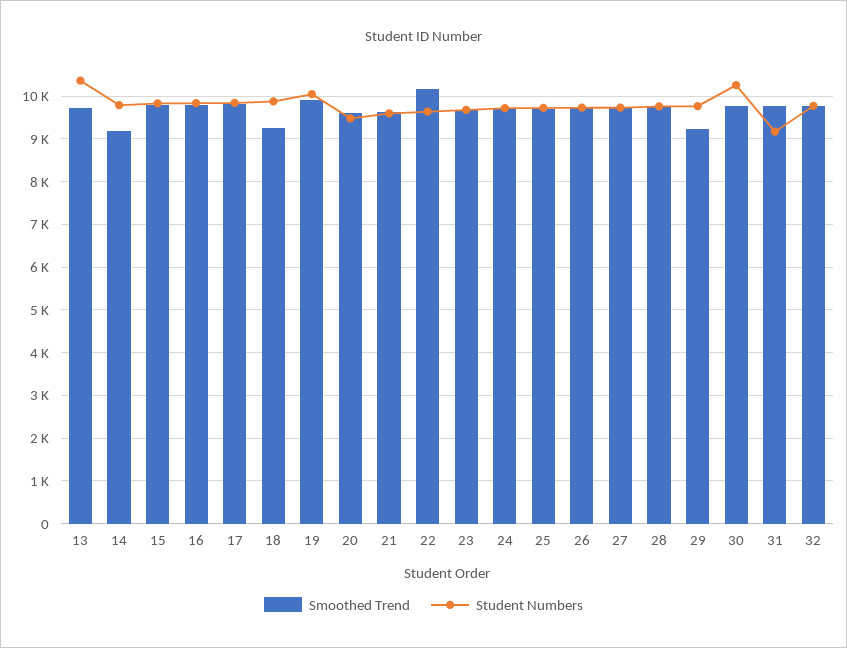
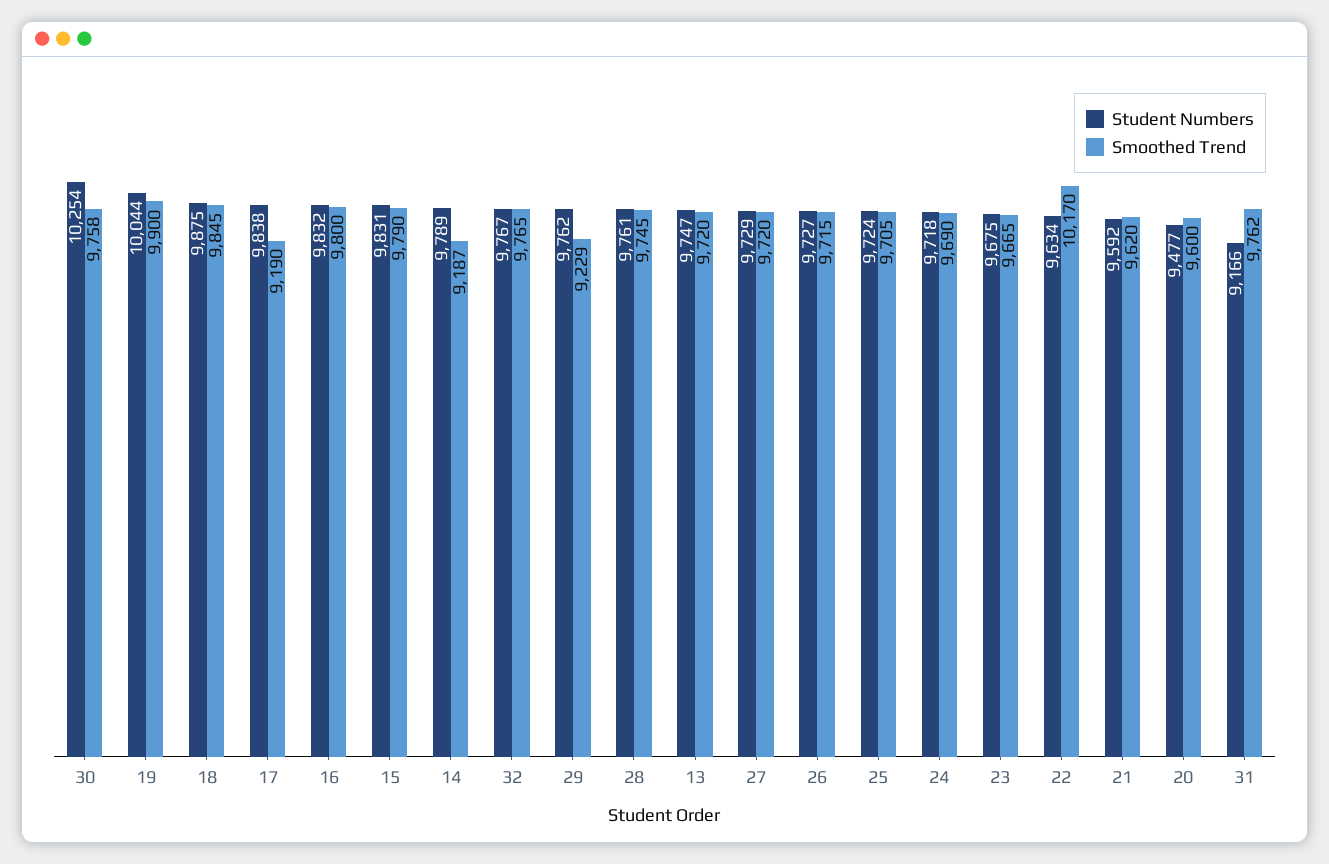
  {
    "Smoothed Trend": {
      "13": 9720,
      "14": 9187,
      "15": 9790,
      "16": 9800,
-     "17": 9800,
+     "17": 9190,
-     "18": 9200,
+     "18": 9845,
      "19": 9900,
      "20": 9600,
      "21": 9620,
      "22": 10170,
      "23": 9665,
      "24": 9690,
      "25": 9705,
      "26": 9715,
      "27": 9720,
      "28": 9745,
      "29": 9229,
      "30": 9758,
      "31": 9762,
      "32": 9765
    },
    "Student Numbers": {
-     "13": 10400,
+     "13": 9747,
      "14": 9789,
      "15": 9831,
      "16": 9832,
      "17": 9838,
      "18": 9875,
      "19": 10044,
      "20": 9477,
      "21": 9592,
      "22": 9634,
      "23": 9675,
      "24": 9718,
      "25": 9724,
      "26": 9727,
      "27": 9729,
      "28": 9761,
      "29": 9762,
      "30": 10254,
      "31": 9166,
      "32": 9767
    }
  }

